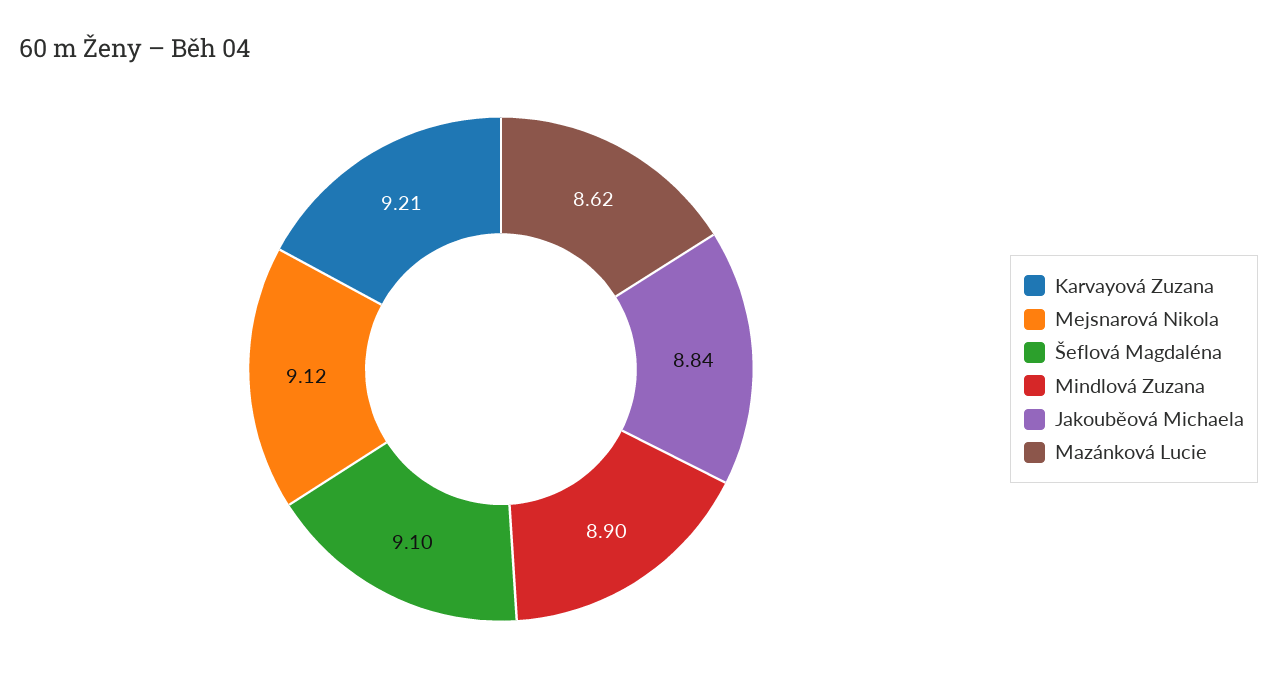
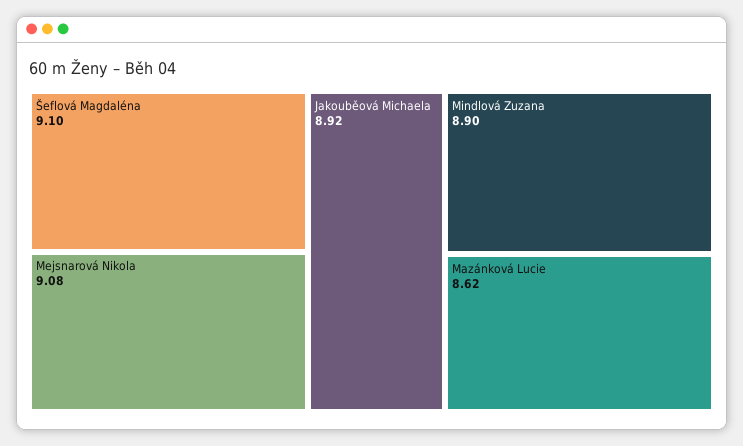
  {
-   "Karvayová Zuzana": 9.21,
-   "Mejsnarová Nikola": 9.12,
+   "Mejsnarová Nikola": 9.08,
    "Šeflová Magdaléna": 9.1,
    "Mindlová Zuzana": 8.9,
-   "Jakouběová Michaela": 8.84,
+   "Jakouběová Michaela": 8.92,
    "Mazánková Lucie": 8.62
  }

